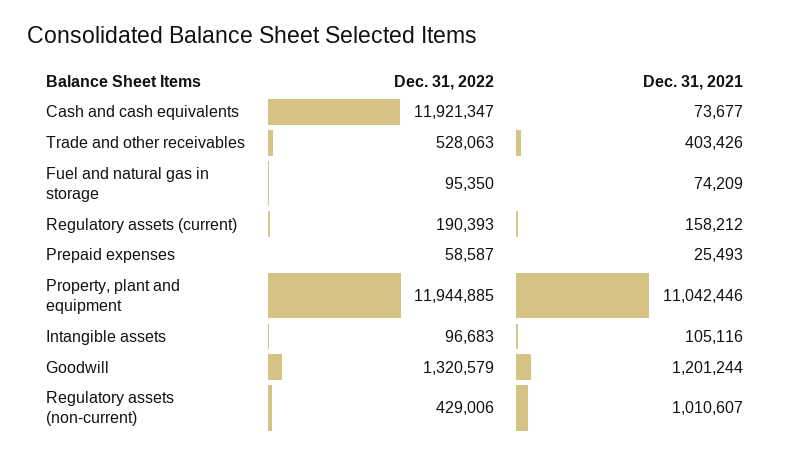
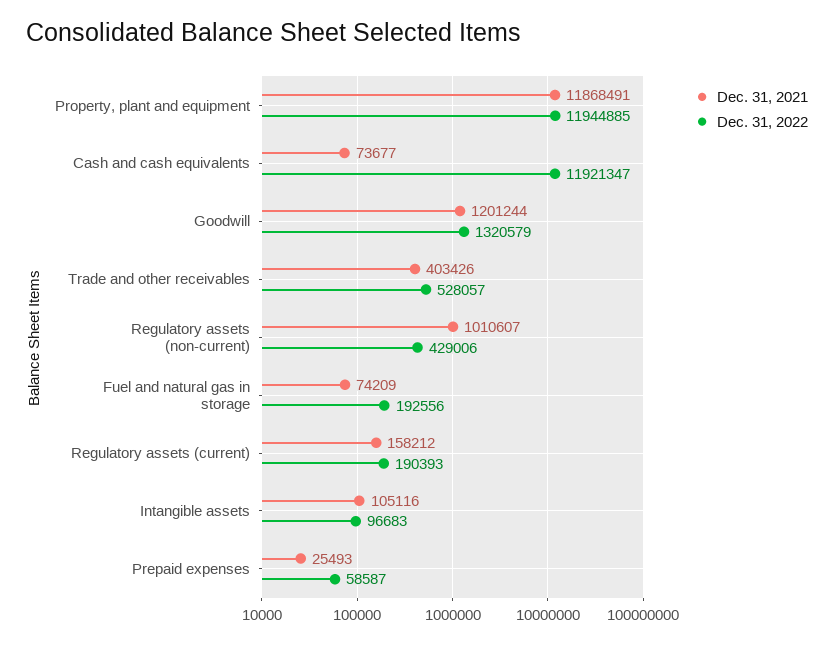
  {
    "Dec. 31, 2022": {
      "Cash and cash equivalents": 11921347,
-     "Trade and other receivables": 528063,
+     "Trade and other receivables": 528057,
-     "Fuel and natural gas in storage": 95350,
+     "Fuel and natural gas in storage": 192556,
      "Regulatory assets (current)": 190393,
      "Prepaid expenses": 58587,
      "Property, plant and equipment": 11944885,
      "Intangible assets": 96683,
      "Goodwill": 1320579,
      "Regulatory assets (non-current)": 429006
    },
    "Dec. 31, 2021": {
      "Cash and cash equivalents": 73677,
      "Trade and other receivables": 403426,
      "Fuel and natural gas in storage": 74209,
      "Regulatory assets (current)": 158212,
      "Prepaid expenses": 25493,
-     "Property, plant and equipment": 11042446,
+     "Property, plant and equipment": 11868491,
      "Intangible assets": 105116,
      "Goodwill": 1201244,
      "Regulatory assets (non-current)": 1010607
    }
  }

